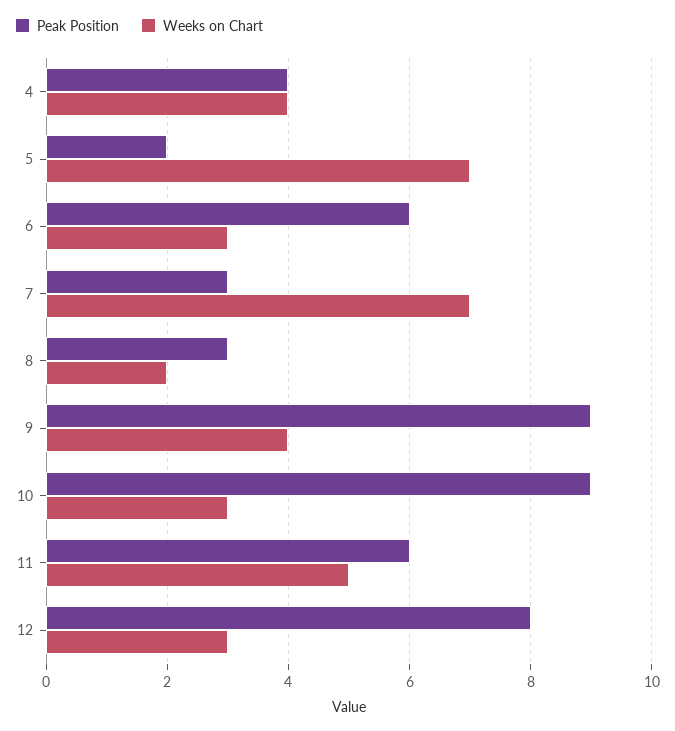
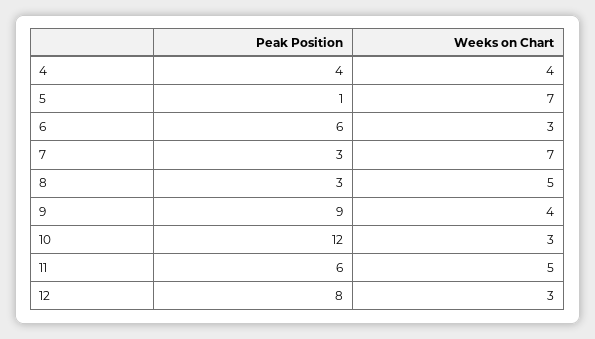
  {
    "Peak Position": {
      "4": 4,
-     "5": 2,
+     "5": 1,
      "6": 6,
      "7": 3,
      "8": 3,
      "9": 9,
-     "10": 9,
+     "10": 12,
      "11": 6,
      "12": 8
    },
    "Weeks on Chart": {
      "4": 4,
      "5": 7,
      "6": 3,
      "7": 7,
-     "8": 2,
+     "8": 5,
      "9": 4,
      "10": 3,
      "11": 5,
      "12": 3
    }
  }

